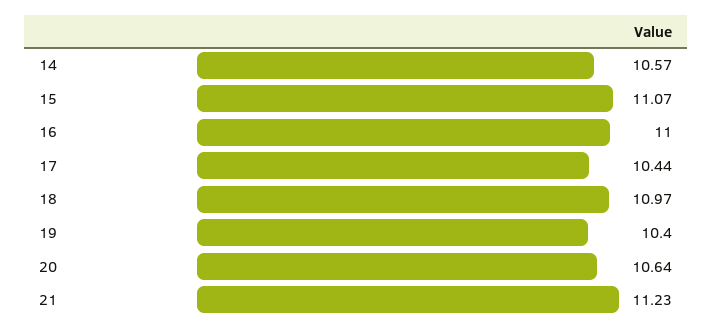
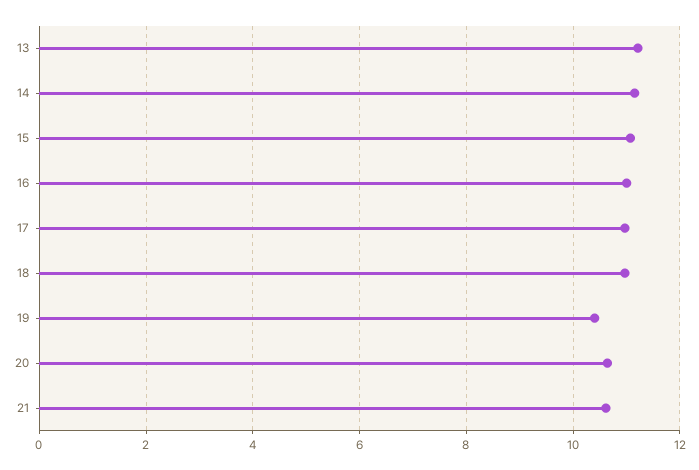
  {
-   "14": 10.57,
+   "14": 11.2,
    "15": 11.07,
    "16": 11,
-   "17": 10.44,
+   "17": 11,
    "18": 10.97,
    "19": 10.4,
    "20": 10.64,
-   "21": 11.23
+   "21": 10.6,
+   "13": 11.2
  }

